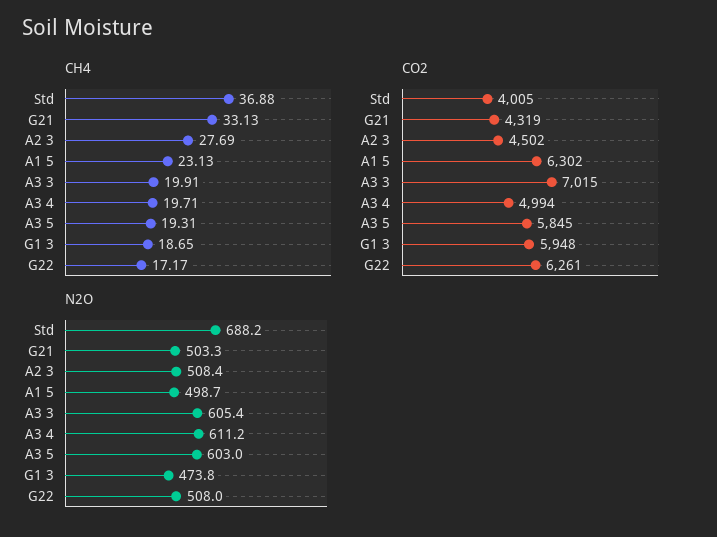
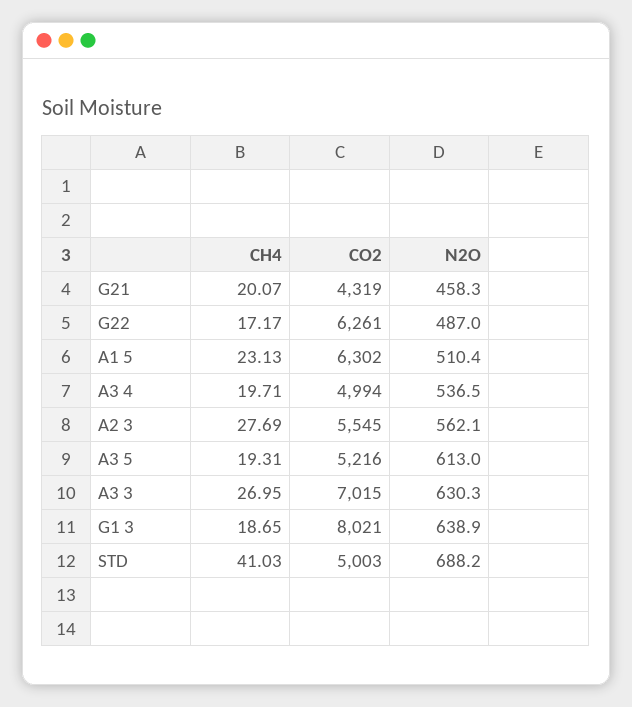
  {
    "CH4": {
-     "Std": 36.88,
+     "Std": 41.03,
-     "G21": 33.13,
+     "G21": 20.07,
      "A2 3": 27.69,
      "A1 5": 23.13,
-     "A3 3": 19.91,
+     "A3 3": 26.95,
      "A3 4": 19.71,
      "A3 5": 19.31,
      "G1 3": 18.65,
      "G22": 17.17
    },
    "CO2": {
-     "Std": 4005,
+     "Std": 5003,
      "G21": 4319,
-     "A2 3": 4502,
+     "A2 3": 5545,
      "A1 5": 6302,
      "A3 3": 7015,
      "A3 4": 4994,
-     "A3 5": 5845,
+     "A3 5": 5216,
-     "G1 3": 5948,
+     "G1 3": 8021,
      "G22": 6261
    },
    "N2O": {
      "Std": 688.2,
-     "G21": 503.3,
+     "G21": 458.3,
-     "A2 3": 508.4,
+     "A2 3": 562.1,
-     "A1 5": 498.7,
+     "A1 5": 510.4,
-     "A3 3": 605.4,
+     "A3 3": 630.3,
-     "A3 4": 611.2,
+     "A3 4": 536.5,
-     "A3 5": 603,
+     "A3 5": 613,
-     "G1 3": 473.8,
+     "G1 3": 638.9,
-     "G22": 508
+     "G22": 487
    }
  }

